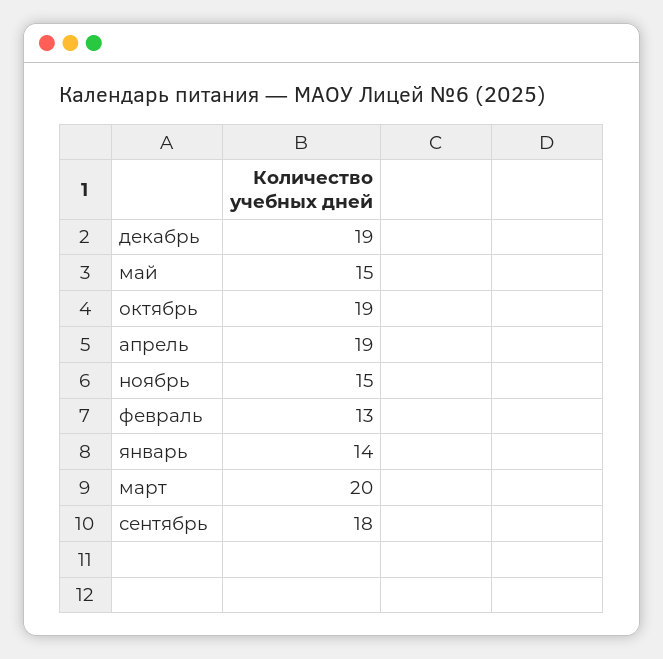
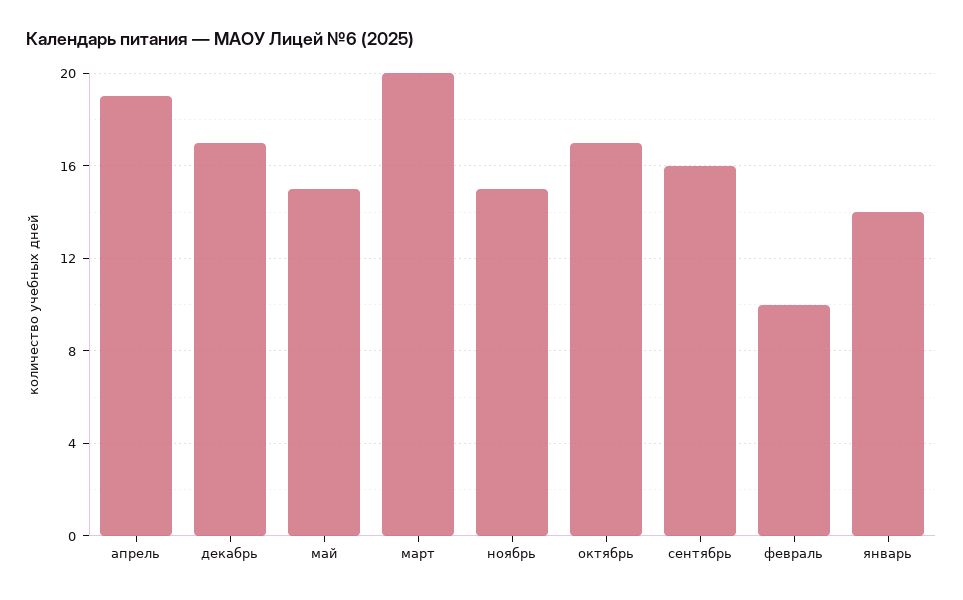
  {
-   "декабрь": 19,
+   "декабрь": 17,
    "май": 15,
-   "октябрь": 19,
+   "октябрь": 17,
    "апрель": 19,
    "ноябрь": 15,
-   "февраль": 13,
+   "февраль": 10,
    "январь": 14,
    "март": 20,
-   "сентябрь": 18
+   "сентябрь": 16
  }

